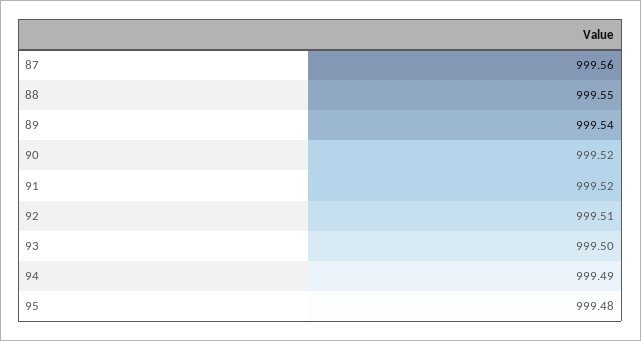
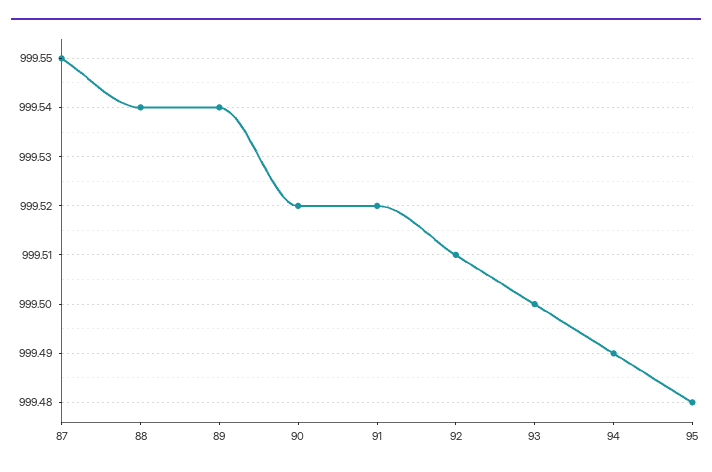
  {
-   "87": 999.56,
+   "87": 999.55,
-   "88": 999.55,
+   "88": 999.54,
    "89": 999.54,
    "90": 999.52,
    "91": 999.52,
    "92": 999.51,
    "93": 999.5,
    "94": 999.49,
    "95": 999.48
  }

